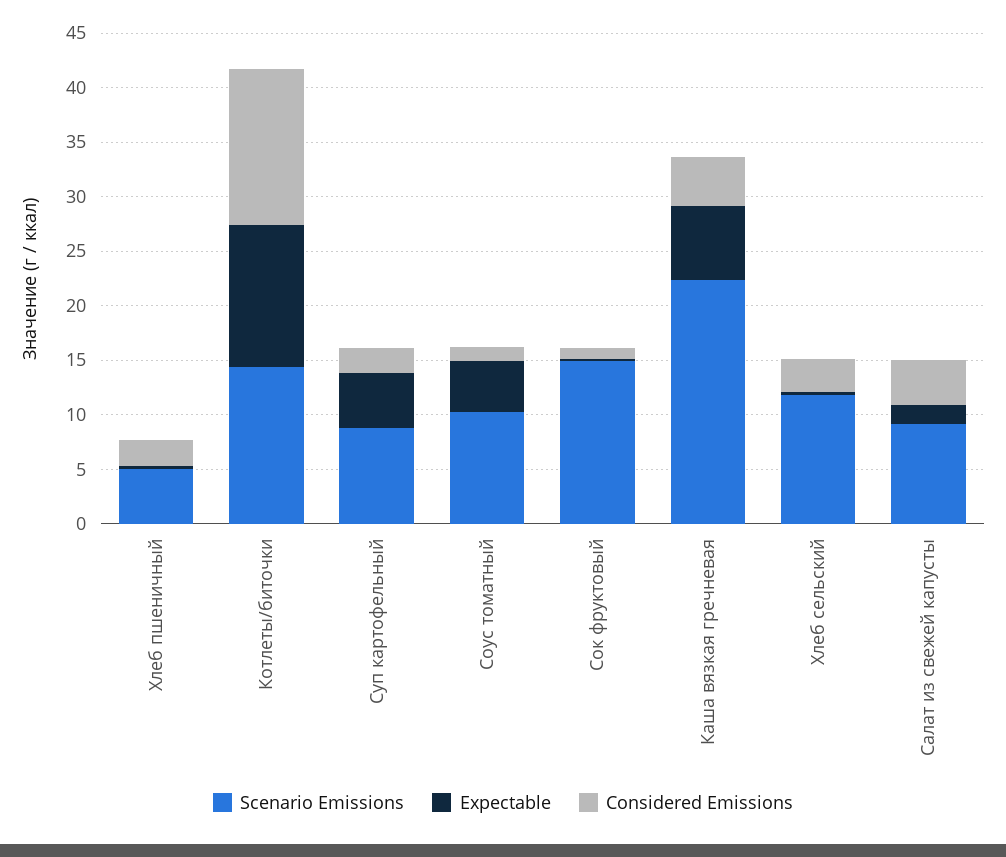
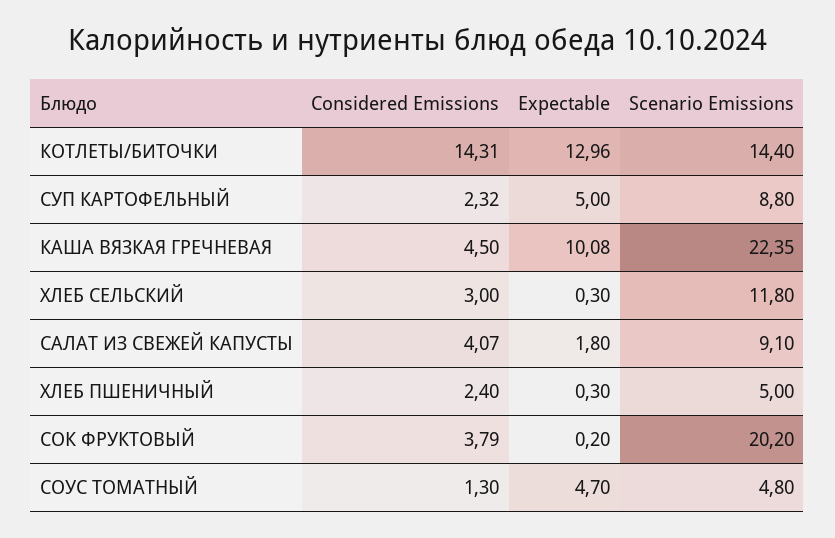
  {
    "Scenario Emissions": {
      "Хлеб пшеничный": 5,
      "Котлеты/биточки": 14.4,
      "Суп картофельный": 8.8,
-     "Соус томатный": 10,
+     "Соус томатный": 4.8,
-     "Сок фруктовый": 15,
+     "Сок фруктовый": 20.2,
      "Каша вязкая гречневая": 22.35,
      "Хлеб сельский": 11.8,
      "Салат из свежей капусты": 9.1
    },
    "Expectable": {
      "Хлеб пшеничный": 0.3,
      "Котлеты/биточки": 12.96,
      "Суп картофельный": 5,
      "Соус томатный": 4.7,
      "Сок фруктовый": 0.2,
-     "Каша вязкая гречневая": 7,
+     "Каша вязкая гречневая": 10.08,
      "Хлеб сельский": 0.3,
      "Салат из свежей капусты": 1.8
    },
    "Considered Emissions": {
      "Хлеб пшеничный": 2.4,
      "Котлеты/биточки": 14.31,
      "Суп картофельный": 2.32,
      "Соус томатный": 1.3,
-     "Сок фруктовый": 1,
+     "Сок фруктовый": 3.79,
      "Каша вязкая гречневая": 4.5,
      "Хлеб сельский": 3,
      "Салат из свежей капусты": 4.07
    }
  }

